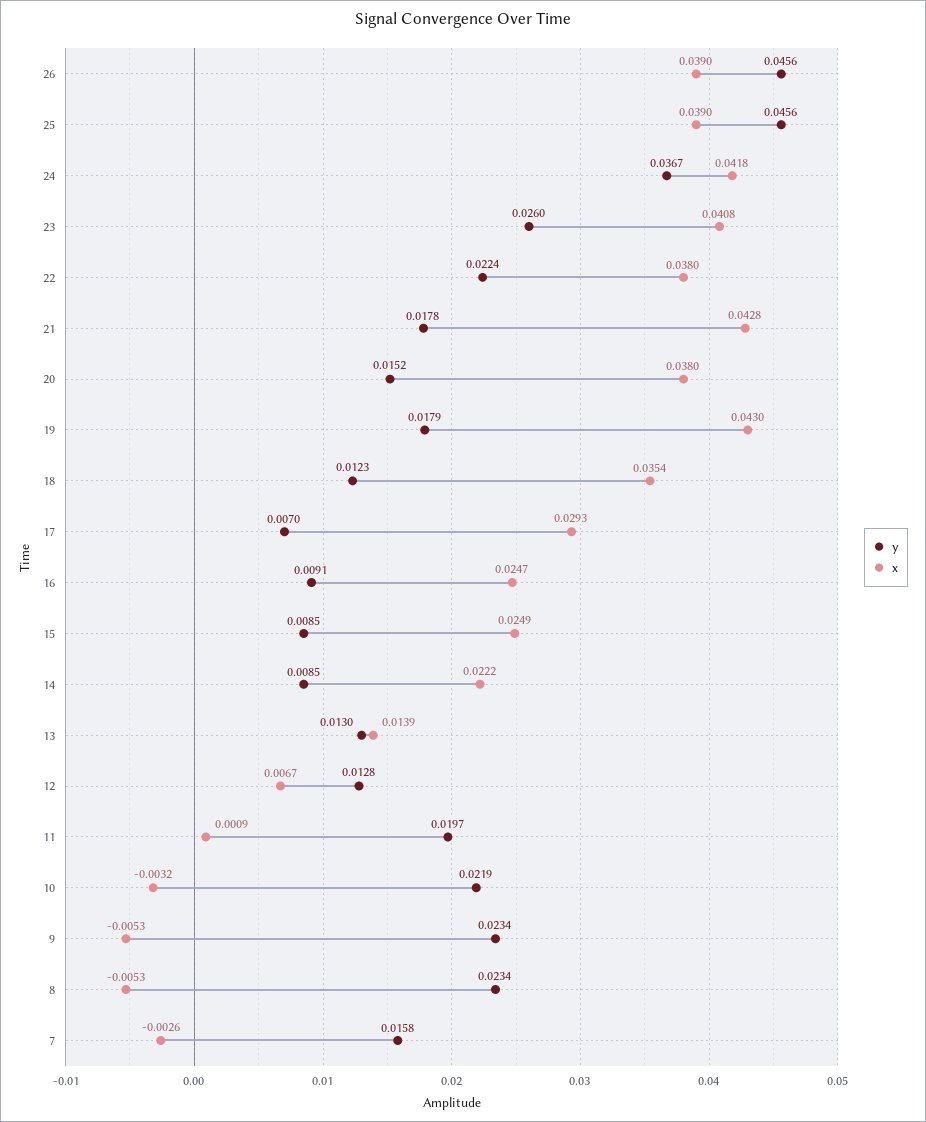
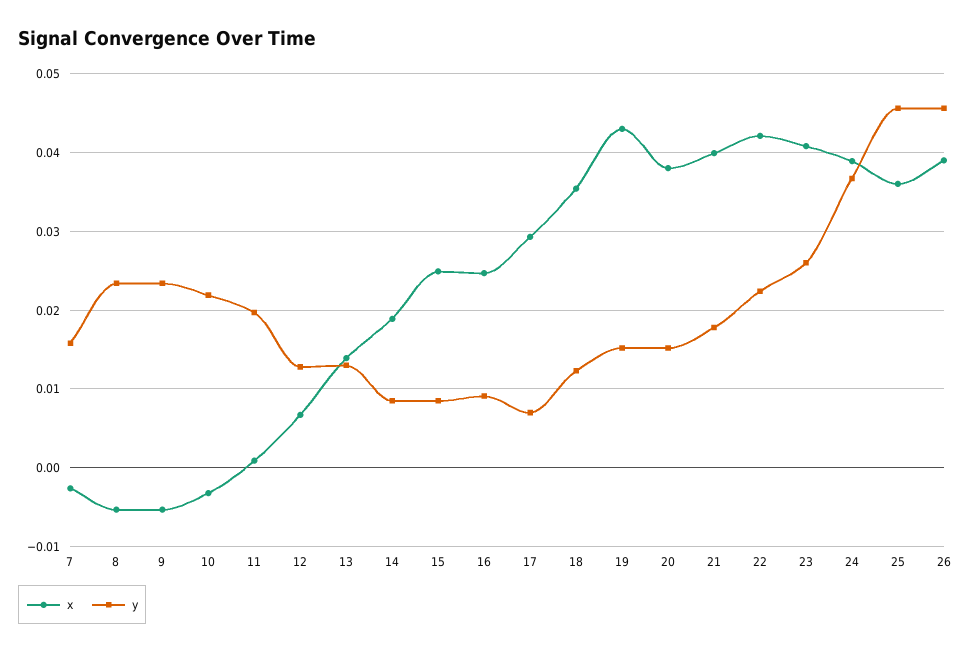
  {
    "y": {
      "26": 0.0456,
      "25": 0.0456,
      "24": 0.0367,
      "23": 0.026,
      "22": 0.0224,
      "21": 0.0178,
      "20": 0.0152,
-     "19": 0.0179,
+     "19": 0.015,
      "18": 0.0123,
      "17": 0.007,
      "16": 0.0091,
      "15": 0.0085,
      "14": 0.0085,
      "13": 0.013,
      "12": 0.0128,
      "11": 0.0197,
      "10": 0.0219,
      "9": 0.0234,
      "8": 0.0234,
      "7": 0.0158
    },
    "x": {
      "26": 0.039,
-     "25": 0.039,
+     "25": 0.036,
-     "24": 0.0418,
+     "24": 0.039,
      "23": 0.0408,
-     "22": 0.038,
+     "22": 0.042,
-     "21": 0.0428,
+     "21": 0.04,
      "20": 0.038,
      "19": 0.043,
      "18": 0.0354,
      "17": 0.0293,
      "16": 0.0247,
      "15": 0.0249,
-     "14": 0.0222,
+     "14": 0.019,
      "13": 0.0139,
      "12": 0.0067,
      "11": 0.0009,
      "10": -0.0032,
      "9": -0.0053,
      "8": -0.0053,
      "7": -0.0026
    }
  }

